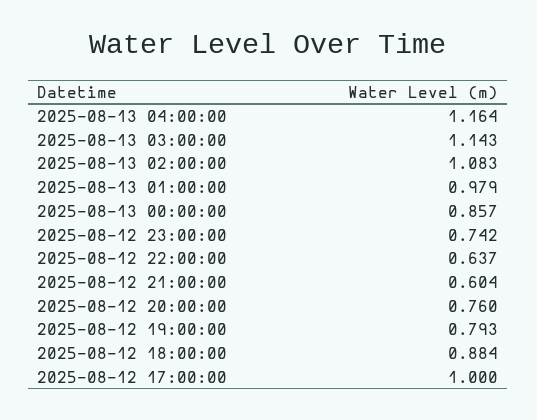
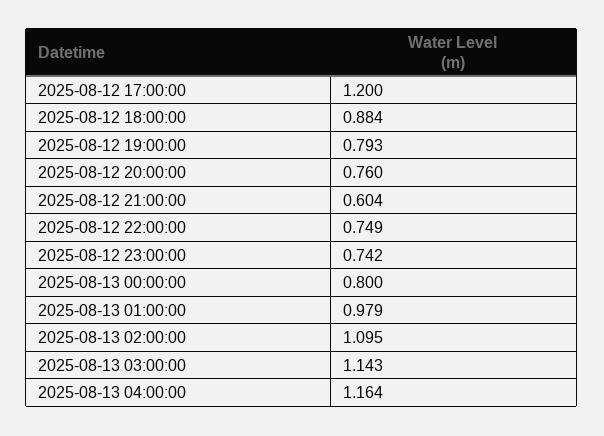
  {
    "2025-08-13 04:00:00": 1.164,
    "2025-08-13 03:00:00": 1.143,
-   "2025-08-13 02:00:00": 1.083,
+   "2025-08-13 02:00:00": 1.095,
    "2025-08-13 01:00:00": 0.979,
-   "2025-08-13 00:00:00": 0.857,
+   "2025-08-13 00:00:00": 0.8,
    "2025-08-12 23:00:00": 0.742,
-   "2025-08-12 22:00:00": 0.637,
+   "2025-08-12 22:00:00": 0.749,
    "2025-08-12 21:00:00": 0.604,
    "2025-08-12 20:00:00": 0.76,
    "2025-08-12 19:00:00": 0.793,
    "2025-08-12 18:00:00": 0.884,
-   "2025-08-12 17:00:00": 1
+   "2025-08-12 17:00:00": 1.2
  }

